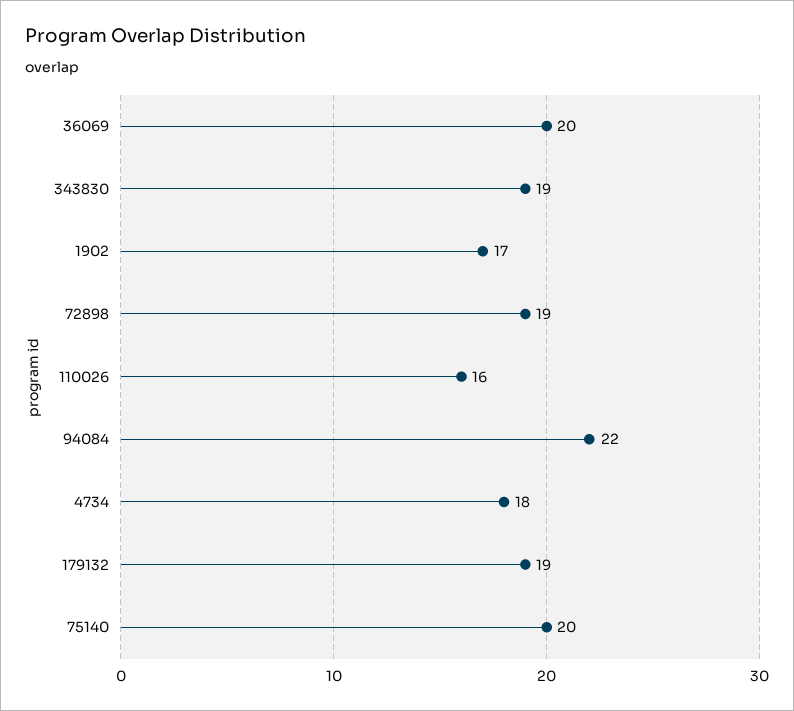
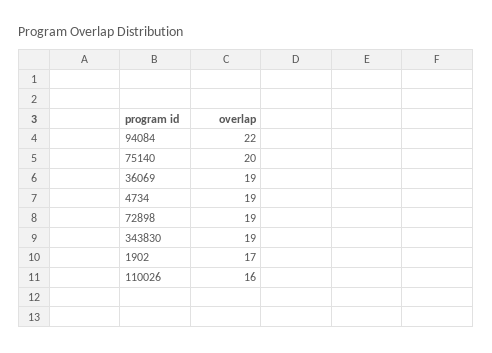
  {
-   "36069": 20,
+   "36069": 19,
    "343830": 19,
    "1902": 17,
    "72898": 19,
    "110026": 16,
    "94084": 22,
-   "4734": 18,
+   "4734": 19,
-   "179132": 19,
    "75140": 20
  }

